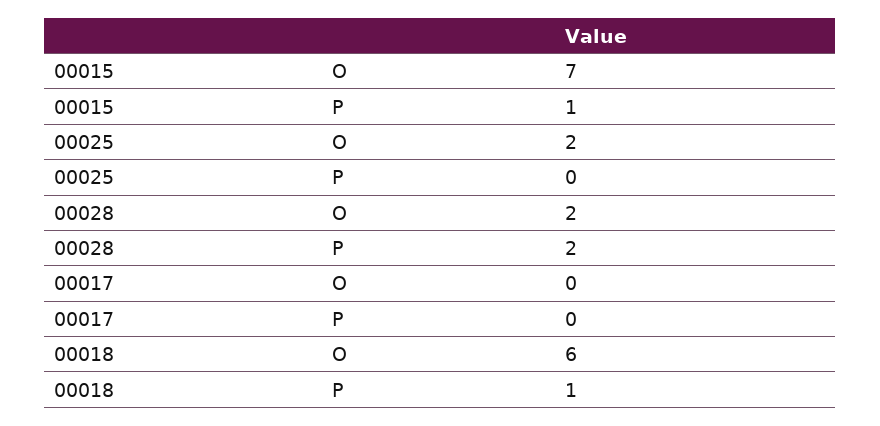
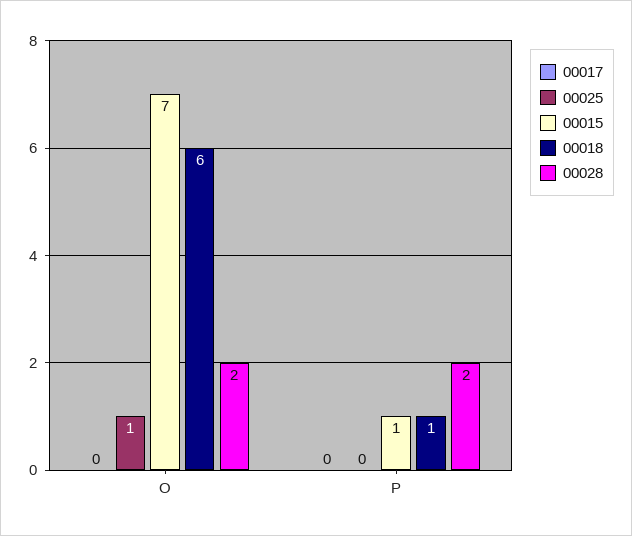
  {
    "00015": {
      "O": 7,
      "P": 1
    },
    "00025": {
-     "O": 2,
+     "O": 1,
      "P": 0
    },
    "00028": {
      "O": 2,
      "P": 2
    },
    "00017": {
      "O": 0,
      "P": 0
    },
    "00018": {
      "O": 6,
      "P": 1
    }
  }

